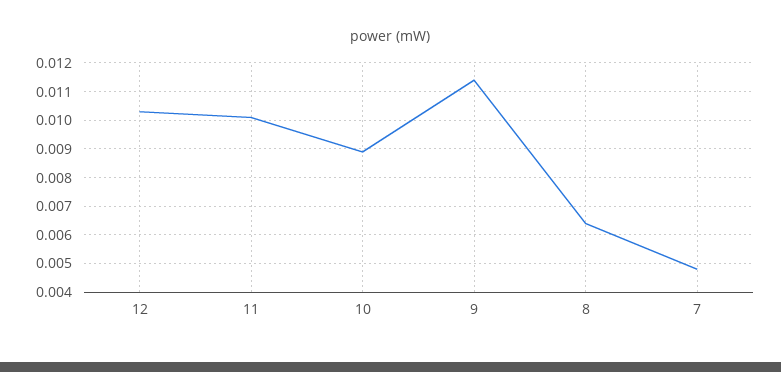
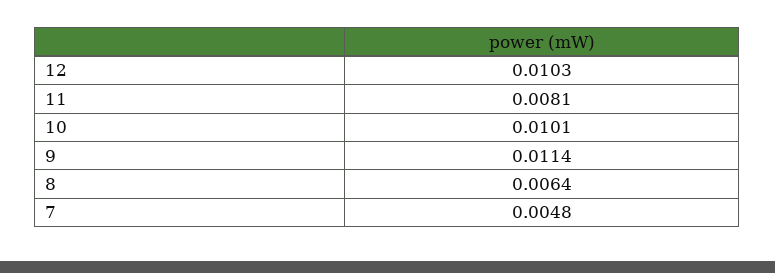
  {
    "12": 0.0103,
-   "11": 0.01,
+   "11": 0.0081,
-   "10": 0.009,
+   "10": 0.0101,
    "9": 0.0114,
    "8": 0.0064,
    "7": 0.0048
  }

